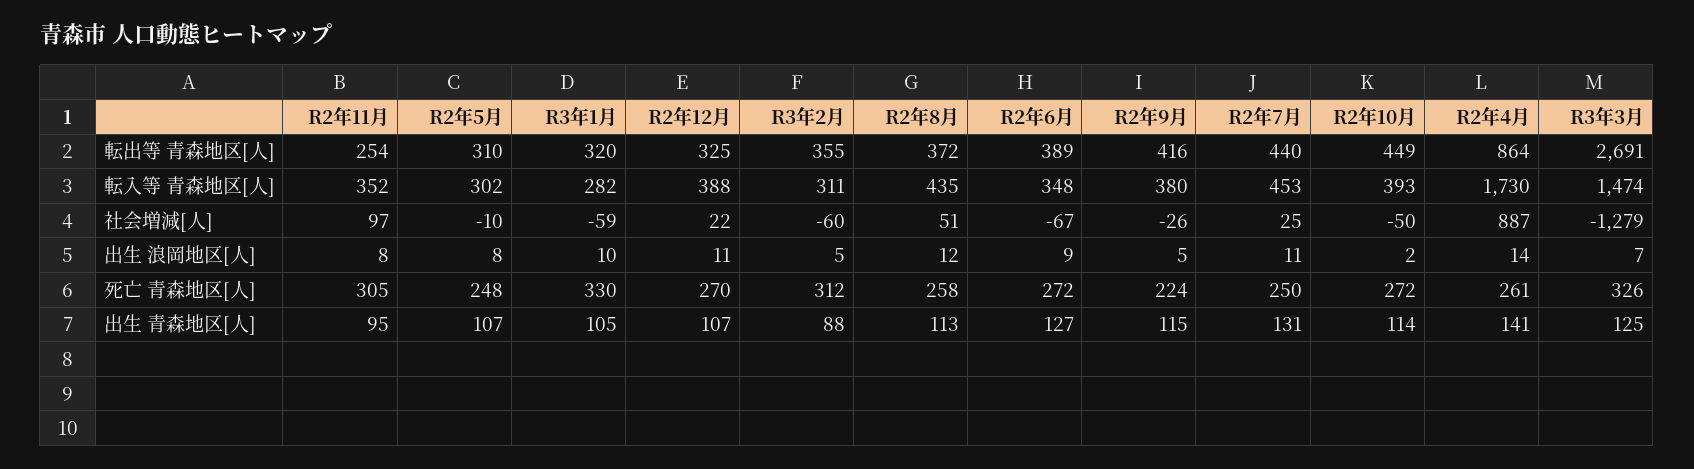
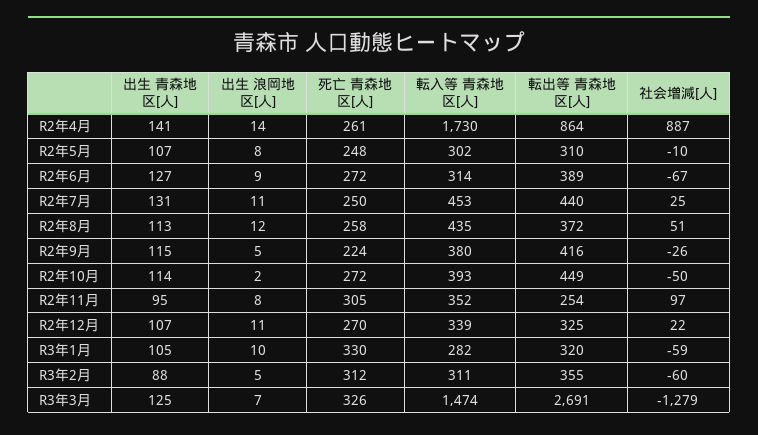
  {
    "R2年11月": {
      "転出等 青森地区[人]": 254,
      "転入等 青森地区[人]": 352,
      "社会増減[人]": 97,
      "出生 浪岡地区[人]": 8,
      "死亡 青森地区[人]": 305,
      "出生 青森地区[人]": 95
    },
    "R2年5月": {
      "転出等 青森地区[人]": 310,
      "転入等 青森地区[人]": 302,
      "社会増減[人]": -10,
      "出生 浪岡地区[人]": 8,
      "死亡 青森地区[人]": 248,
      "出生 青森地区[人]": 107
    },
    "R3年1月": {
      "転出等 青森地区[人]": 320,
      "転入等 青森地区[人]": 282,
      "社会増減[人]": -59,
      "出生 浪岡地区[人]": 10,
      "死亡 青森地区[人]": 330,
      "出生 青森地区[人]": 105
    },
    "R2年12月": {
      "転出等 青森地区[人]": 325,
-     "転入等 青森地区[人]": 388,
+     "転入等 青森地区[人]": 339,
      "社会増減[人]": 22,
      "出生 浪岡地区[人]": 11,
      "死亡 青森地区[人]": 270,
      "出生 青森地区[人]": 107
    },
    "R3年2月": {
      "転出等 青森地区[人]": 355,
      "転入等 青森地区[人]": 311,
      "社会増減[人]": -60,
      "出生 浪岡地区[人]": 5,
      "死亡 青森地区[人]": 312,
      "出生 青森地区[人]": 88
    },
    "R2年8月": {
      "転出等 青森地区[人]": 372,
      "転入等 青森地区[人]": 435,
      "社会増減[人]": 51,
      "出生 浪岡地区[人]": 12,
      "死亡 青森地区[人]": 258,
      "出生 青森地区[人]": 113
    },
    "R2年6月": {
      "転出等 青森地区[人]": 389,
-     "転入等 青森地区[人]": 348,
+     "転入等 青森地区[人]": 314,
      "社会増減[人]": -67,
      "出生 浪岡地区[人]": 9,
      "死亡 青森地区[人]": 272,
      "出生 青森地区[人]": 127
    },
    "R2年9月": {
      "転出等 青森地区[人]": 416,
      "転入等 青森地区[人]": 380,
      "社会増減[人]": -26,
      "出生 浪岡地区[人]": 5,
      "死亡 青森地区[人]": 224,
      "出生 青森地区[人]": 115
    },
    "R2年7月": {
      "転出等 青森地区[人]": 440,
      "転入等 青森地区[人]": 453,
      "社会増減[人]": 25,
      "出生 浪岡地区[人]": 11,
      "死亡 青森地区[人]": 250,
      "出生 青森地区[人]": 131
    },
    "R2年10月": {
      "転出等 青森地区[人]": 449,
      "転入等 青森地区[人]": 393,
      "社会増減[人]": -50,
      "出生 浪岡地区[人]": 2,
      "死亡 青森地区[人]": 272,
      "出生 青森地区[人]": 114
    },
    "R2年4月": {
      "転出等 青森地区[人]": 864,
      "転入等 青森地区[人]": 1730,
      "社会増減[人]": 887,
      "出生 浪岡地区[人]": 14,
      "死亡 青森地区[人]": 261,
      "出生 青森地区[人]": 141
    },
    "R3年3月": {
      "転出等 青森地区[人]": 2691,
      "転入等 青森地区[人]": 1474,
      "社会増減[人]": -1279,
      "出生 浪岡地区[人]": 7,
      "死亡 青森地区[人]": 326,
      "出生 青森地区[人]": 125
    }
  }

